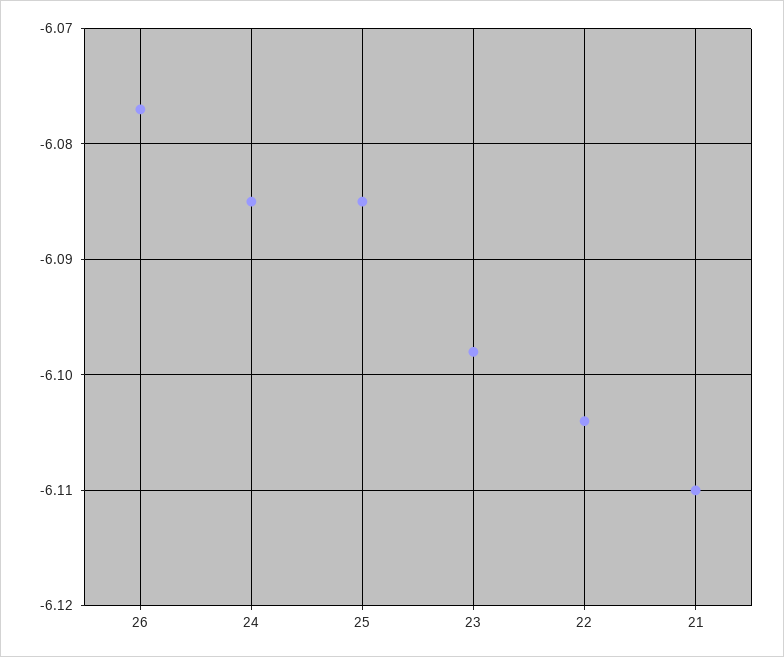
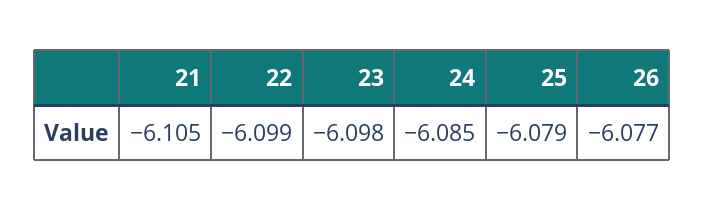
  {
    "26": -6.077,
    "24": -6.085,
-   "25": -6.085,
+   "25": -6.079,
    "23": -6.098,
-   "22": -6.104,
+   "22": -6.099,
-   "21": -6.11
+   "21": -6.105
  }

